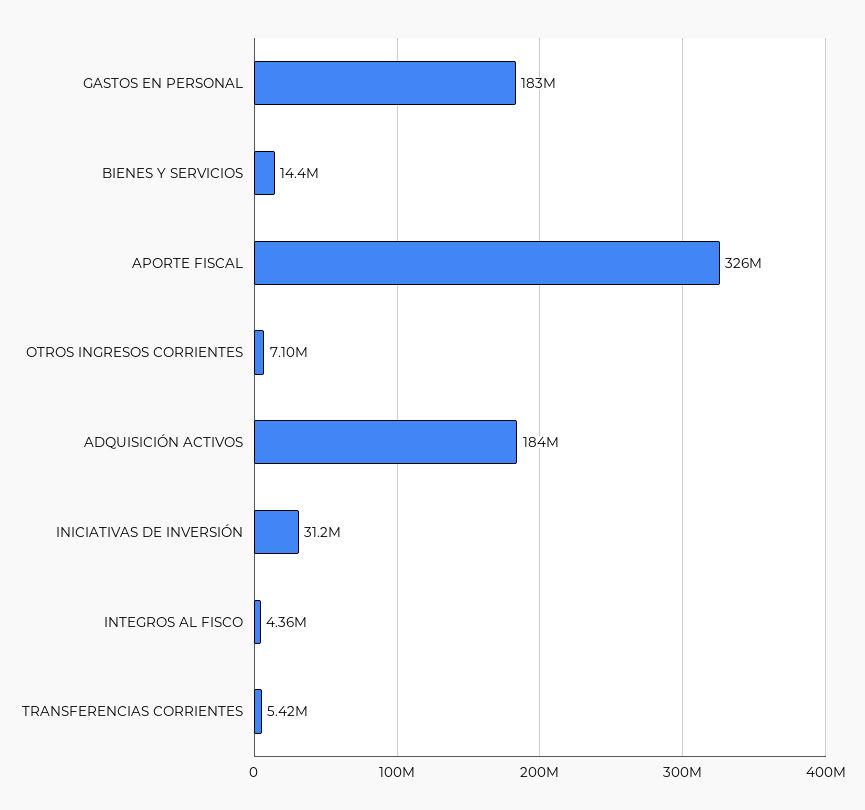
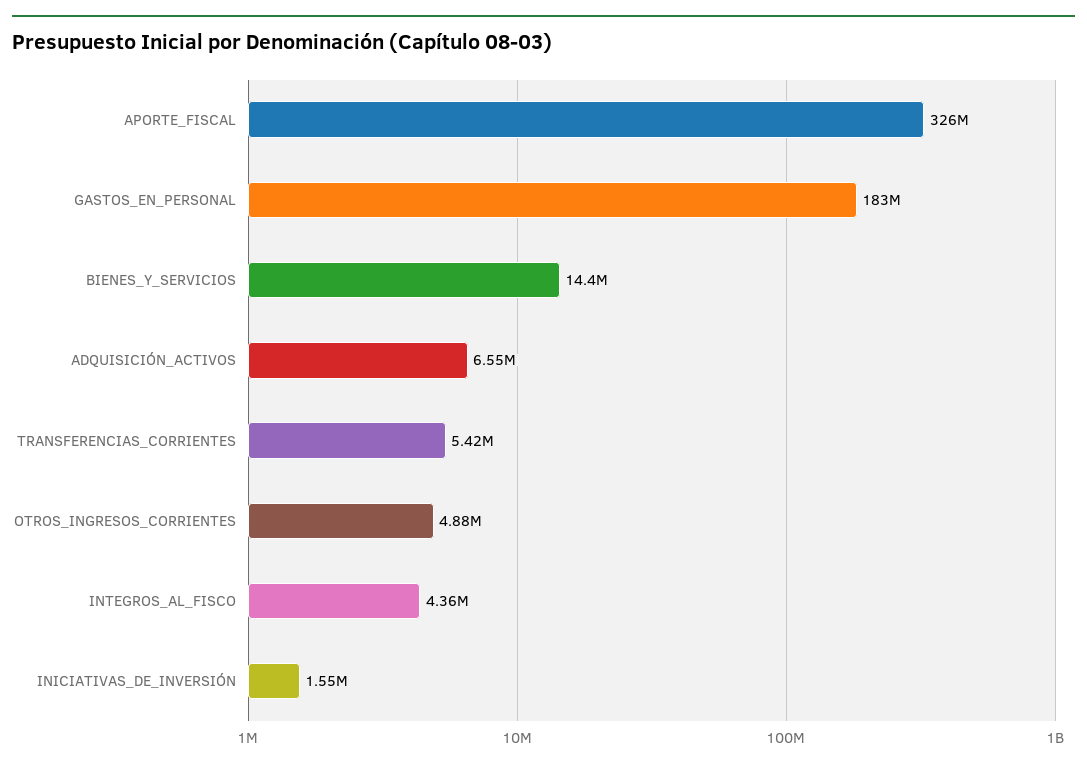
  {
    "GASTOS EN PERSONAL": 183000000,
    "BIENES Y SERVICIOS": 14400000,
    "APORTE FISCAL": 326000000,
-   "OTROS INGRESOS CORRIENTES": 7100000,
+   "OTROS INGRESOS CORRIENTES": 4880000,
-   "ADQUISICIÓN ACTIVOS": 184000000,
+   "ADQUISICIÓN ACTIVOS": 6550000,
-   "INICIATIVAS DE INVERSIÓN": 31200000,
+   "INICIATIVAS DE INVERSIÓN": 1550000,
    "INTEGROS AL FISCO": 4360000,
    "TRANSFERENCIAS CORRIENTES": 5420000
  }

